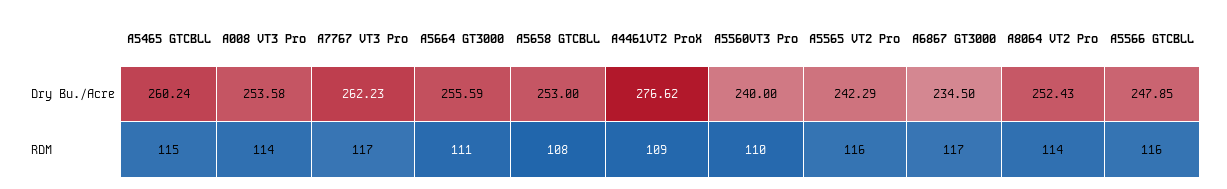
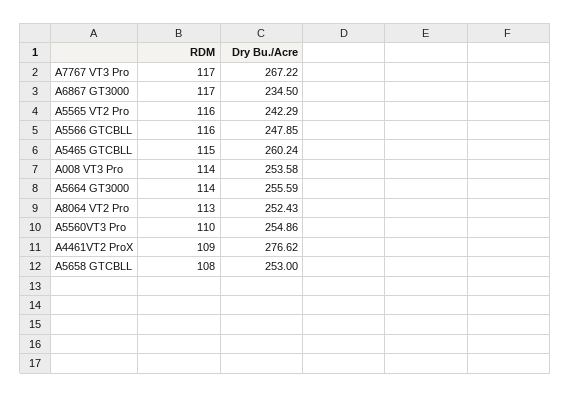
  {
    "A5465 GTCBLL": {
      "Dry Bu./Acre": 260.24,
      "RDM": 115
    },
    "A008 VT3 Pro": {
      "Dry Bu./Acre": 253.58,
      "RDM": 114
    },
    "A7767 VT3 Pro": {
-     "Dry Bu./Acre": 262.23,
+     "Dry Bu./Acre": 267.22,
      "RDM": 117
    },
    "A5664 GT3000": {
      "Dry Bu./Acre": 255.59,
-     "RDM": 111
+     "RDM": 114
    },
    "A5658 GTCBLL": {
      "Dry Bu./Acre": 253,
      "RDM": 108
    },
    "A4461VT2 ProX": {
      "Dry Bu./Acre": 276.62,
      "RDM": 109
    },
    "A5560VT3 Pro": {
-     "Dry Bu./Acre": 240,
+     "Dry Bu./Acre": 254.86,
      "RDM": 110
    },
    "A5565 VT2 Pro": {
      "Dry Bu./Acre": 242.29,
      "RDM": 116
    },
    "A6867 GT3000": {
      "Dry Bu./Acre": 234.5,
      "RDM": 117
    },
    "A8064 VT2 Pro": {
      "Dry Bu./Acre": 252.43,
-     "RDM": 114
+     "RDM": 113
    },
    "A5566 GTCBLL": {
      "Dry Bu./Acre": 247.85,
      "RDM": 116
    }
  }

